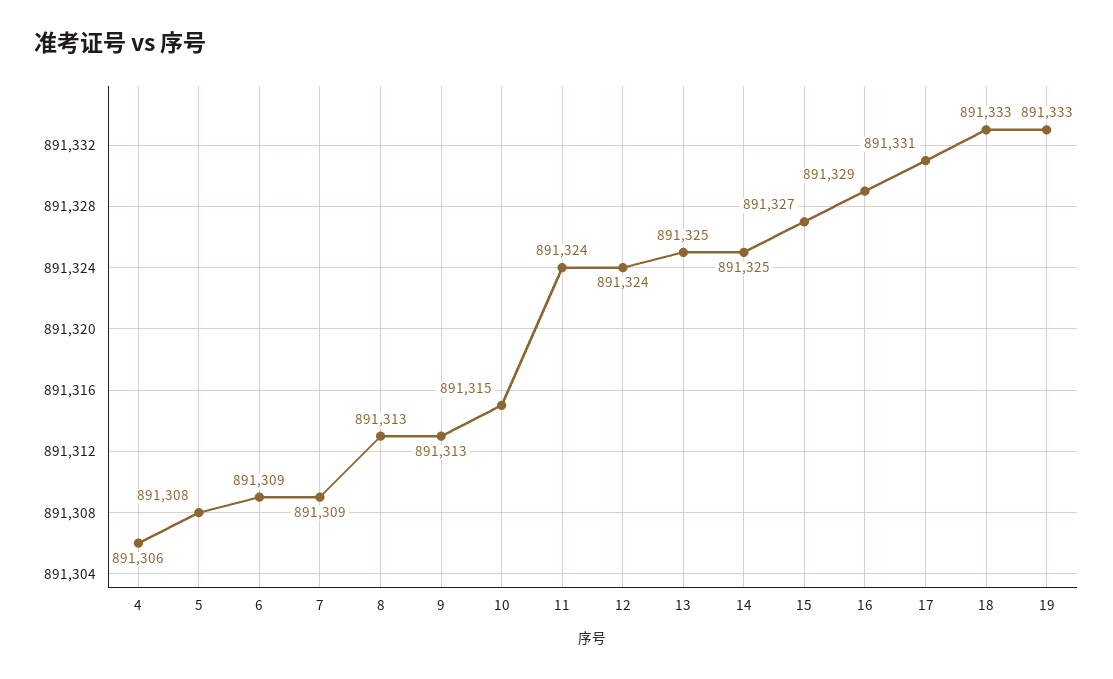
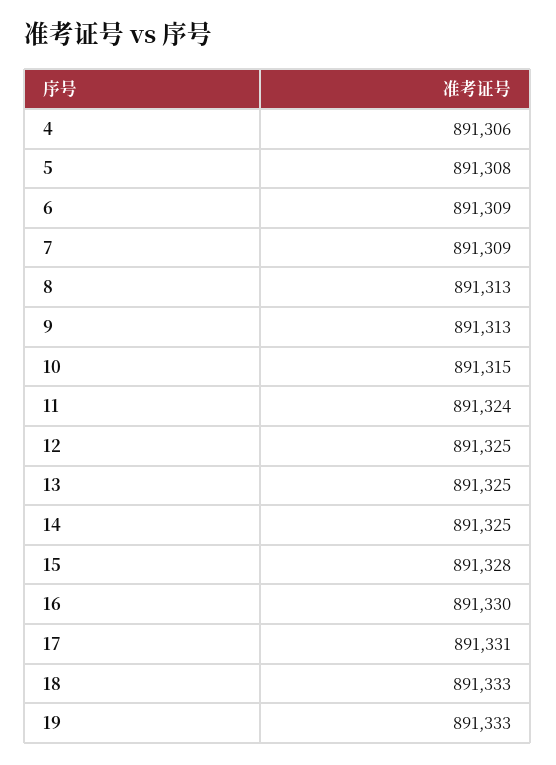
  {
    "4": 891306,
    "5": 891308,
    "6": 891309,
    "7": 891309,
    "8": 891313,
    "9": 891313,
    "10": 891315,
    "11": 891324,
-   "12": 891324,
+   "12": 891325,
    "13": 891325,
    "14": 891325,
-   "15": 891327,
+   "15": 891328,
-   "16": 891329,
+   "16": 891330,
    "17": 891331,
    "18": 891333,
    "19": 891333
  }

